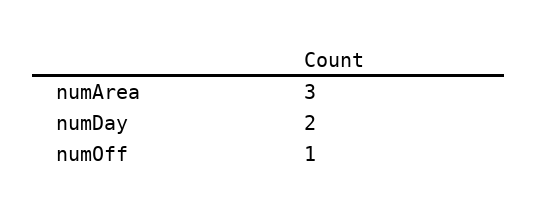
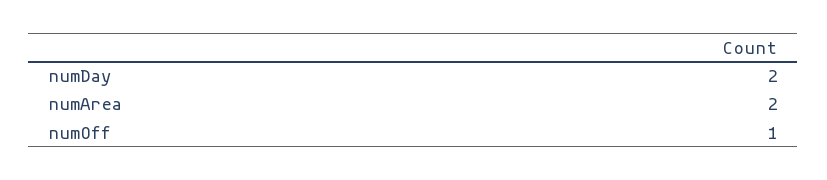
  {
-   "numArea": 3,
+   "numArea": 2,
    "numDay": 2,
    "numOff": 1
  }

